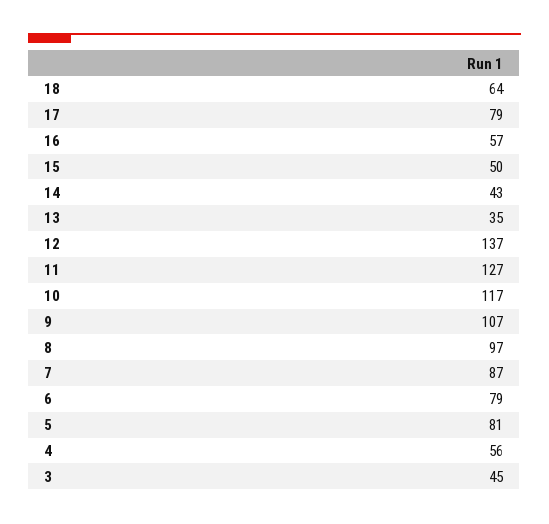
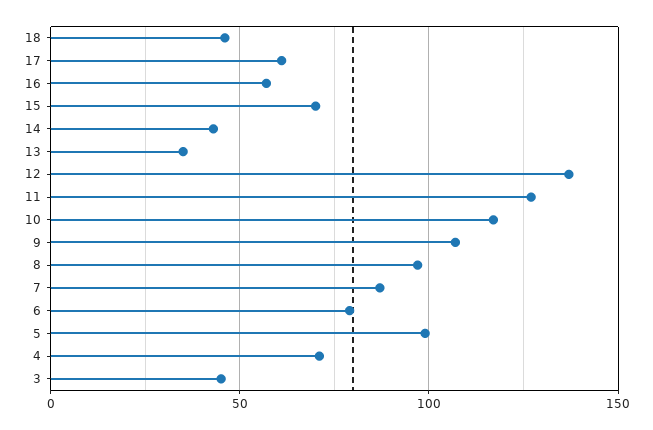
  {
-   "18": 64,
+   "18": 45,
-   "17": 79,
+   "17": 60,
    "16": 57,
-   "15": 50,
+   "15": 70,
    "14": 43,
    "13": 35,
    "12": 137,
    "11": 127,
    "10": 117,
    "9": 107,
    "8": 97,
    "7": 87,
    "6": 79,
-   "5": 81,
+   "5": 100,
-   "4": 56,
+   "4": 70,
    "3": 45
  }

